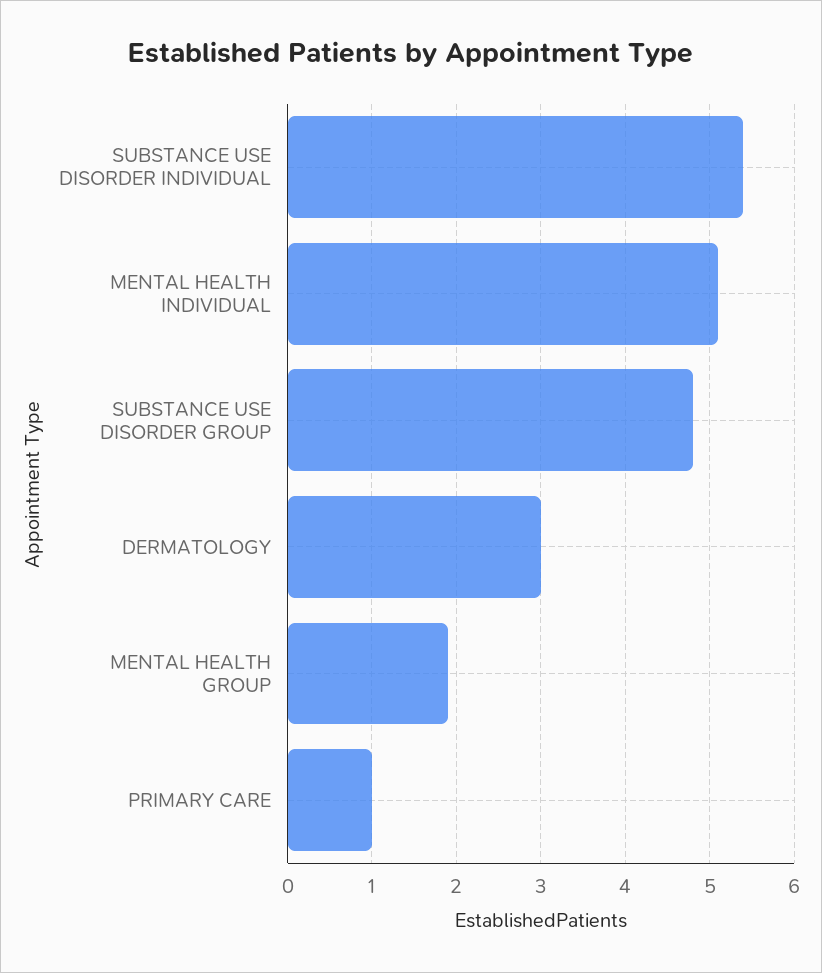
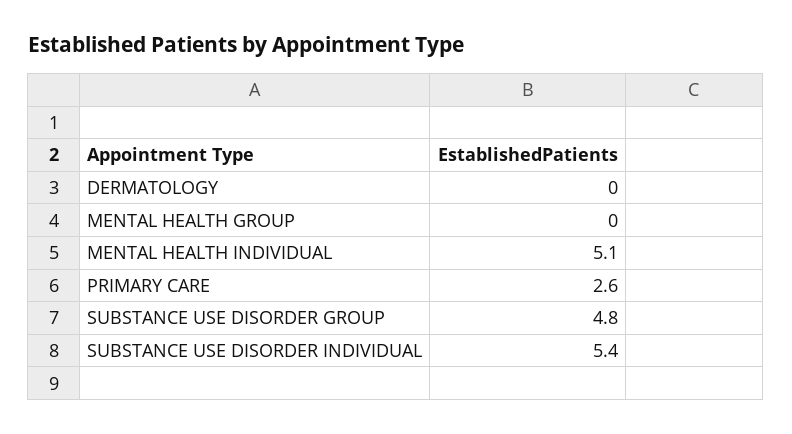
  {
    "SUBSTANCE USE DISORDER INDIVIDUAL": 5.4,
    "MENTAL HEALTH INDIVIDUAL": 5.1,
    "SUBSTANCE USE DISORDER GROUP": 4.8,
-   "DERMATOLOGY": 3,
+   "DERMATOLOGY": 0,
-   "MENTAL HEALTH GROUP": 1.9,
+   "MENTAL HEALTH GROUP": 0,
-   "PRIMARY CARE": 1
+   "PRIMARY CARE": 2.6
  }

